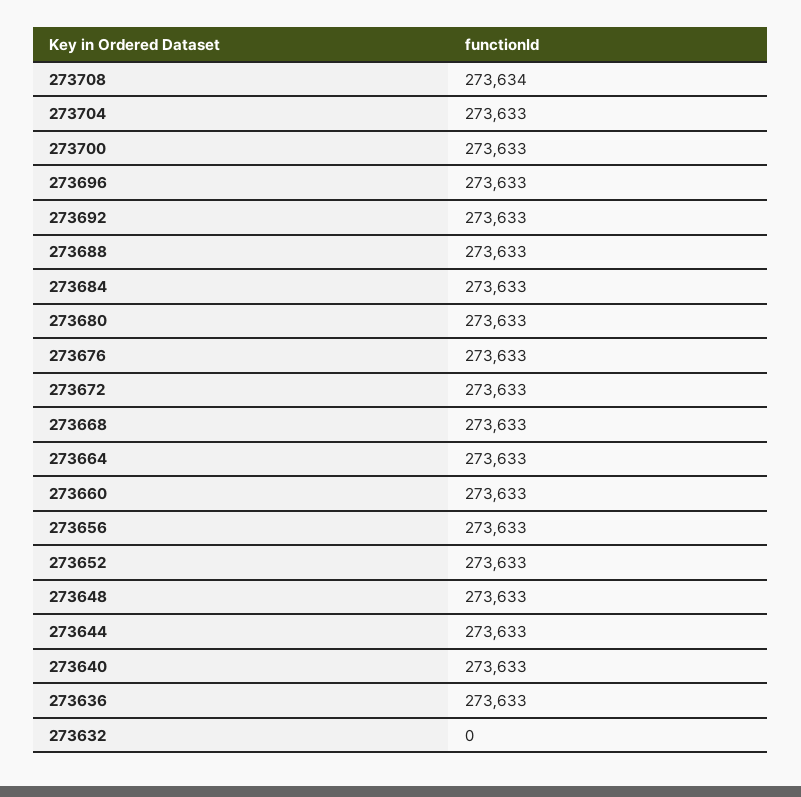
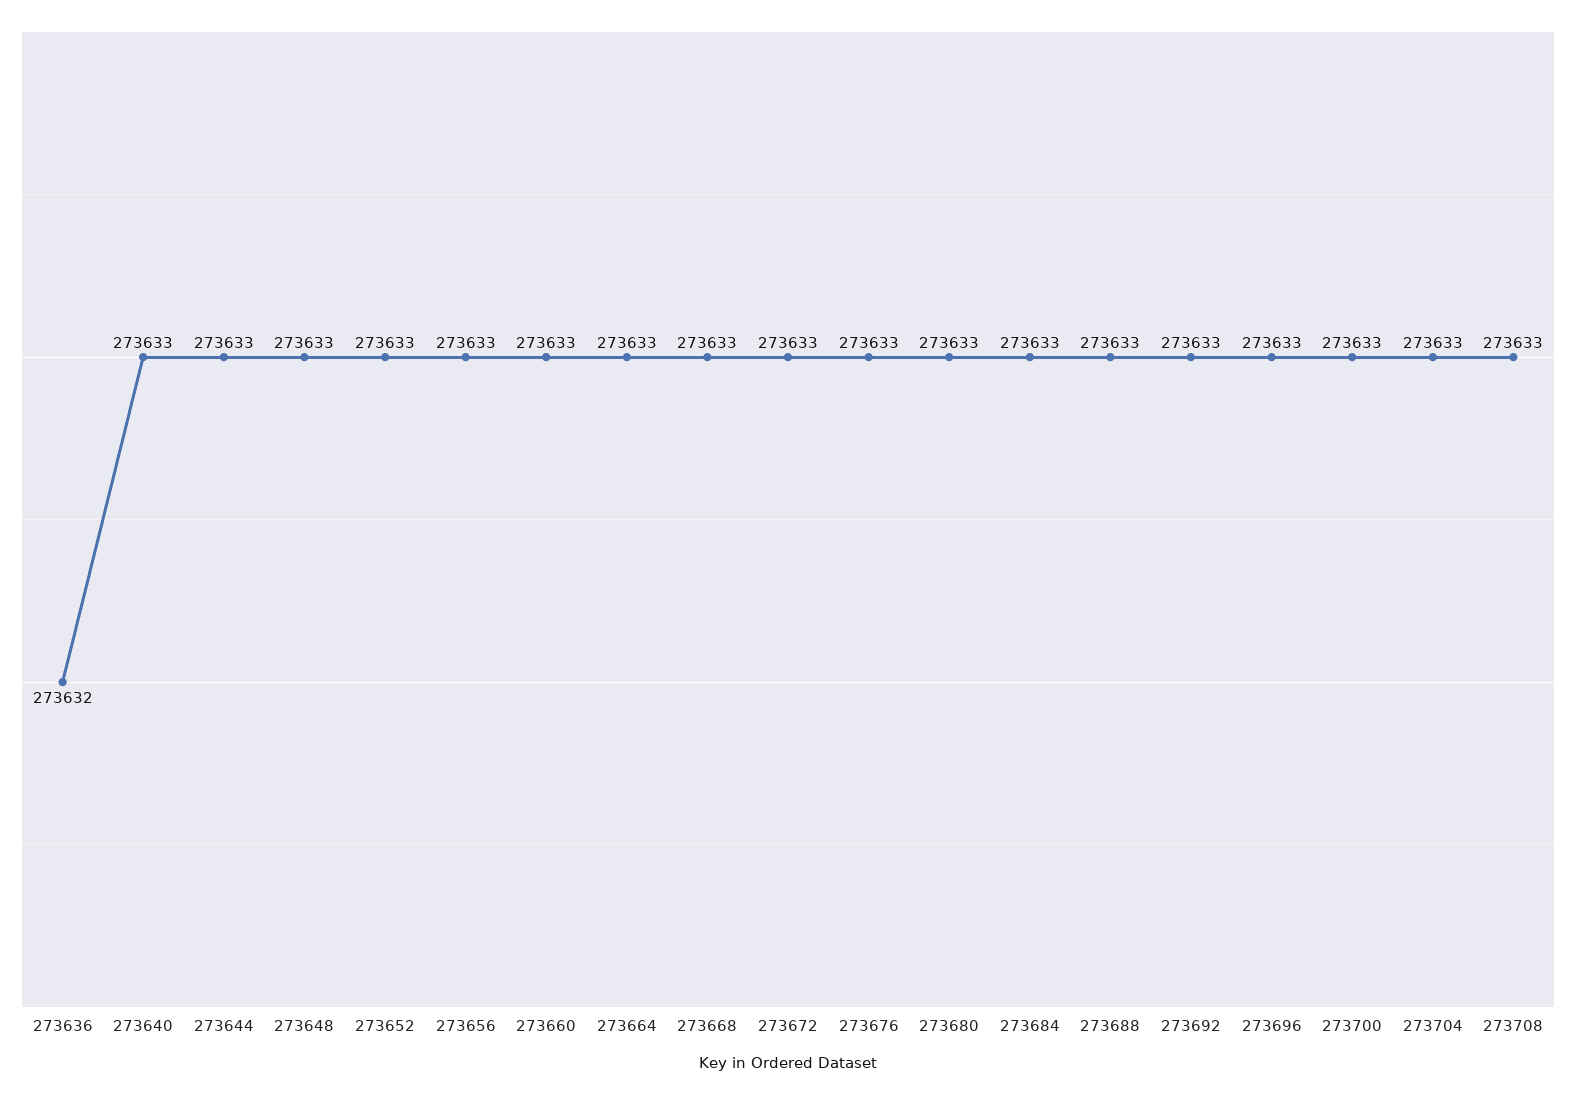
  {
-   "273708": 273634,
+   "273708": 273633,
    "273704": 273633,
    "273700": 273633,
    "273696": 273633,
    "273692": 273633,
    "273688": 273633,
    "273684": 273633,
    "273680": 273633,
    "273676": 273633,
    "273672": 273633,
    "273668": 273633,
    "273664": 273633,
    "273660": 273633,
    "273656": 273633,
    "273652": 273633,
    "273648": 273633,
    "273644": 273633,
    "273640": 273633,
-   "273636": 273633,
+   "273636": 273632
-   "273632": 0
  }

